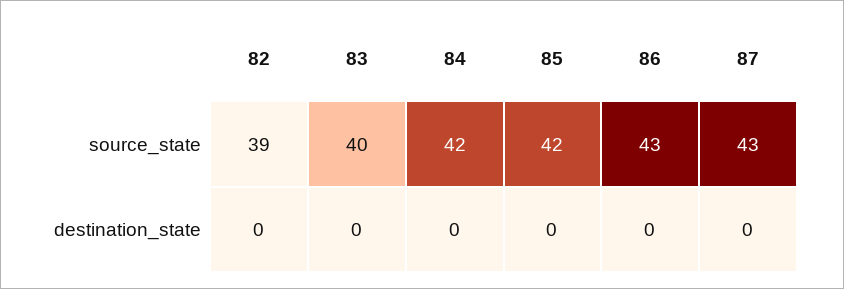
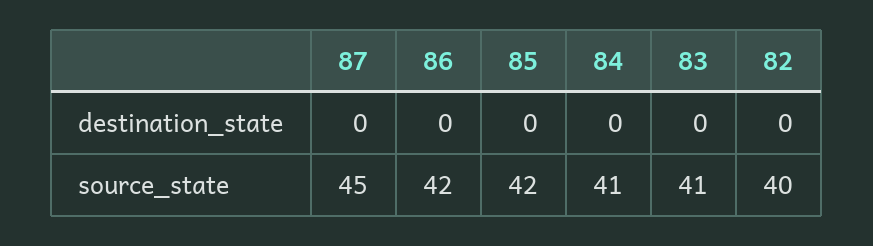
  {
    "82": {
-     "source_state": 39,
+     "source_state": 40,
      "destination_state": 0
    },
    "83": {
-     "source_state": 40,
+     "source_state": 41,
      "destination_state": 0
    },
    "84": {
-     "source_state": 42,
+     "source_state": 41,
      "destination_state": 0
    },
    "85": {
      "source_state": 42,
      "destination_state": 0
    },
    "86": {
-     "source_state": 43,
+     "source_state": 42,
      "destination_state": 0
    },
    "87": {
-     "source_state": 43,
+     "source_state": 45,
      "destination_state": 0
    }
  }

